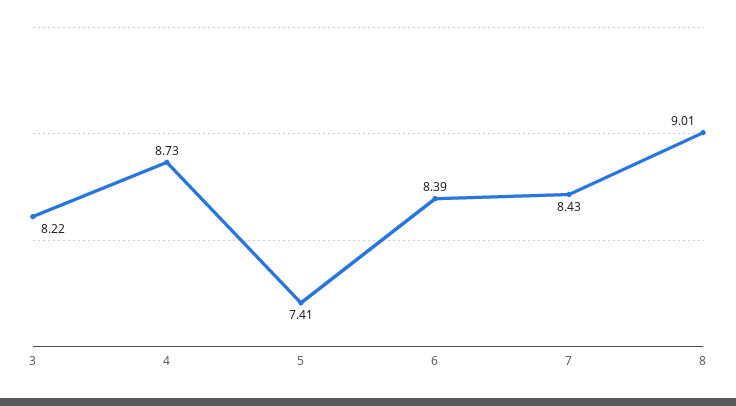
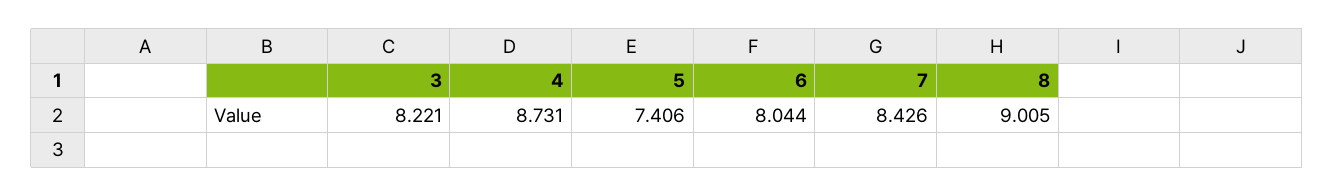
  {
    "3": 8.221,
    "4": 8.731,
    "5": 7.406,
-   "6": 8.39,
+   "6": 8.044,
    "7": 8.426,
    "8": 9.005
  }

